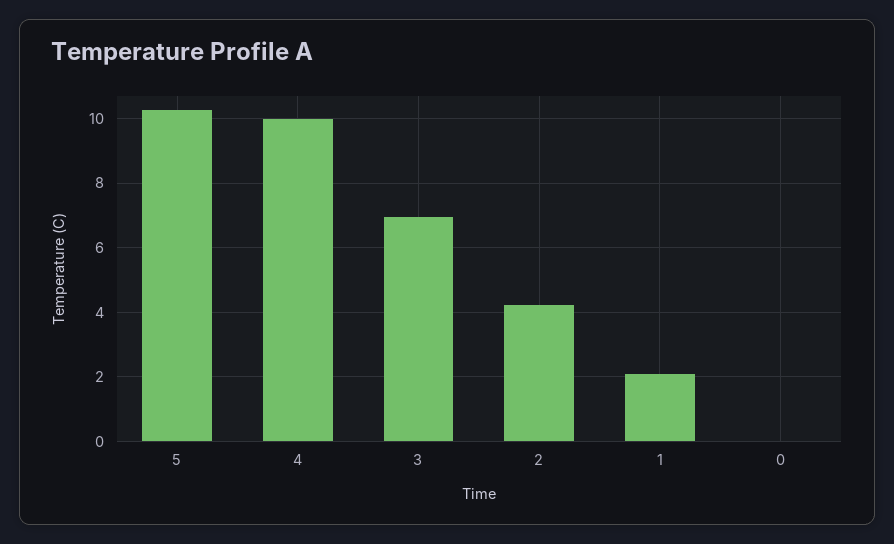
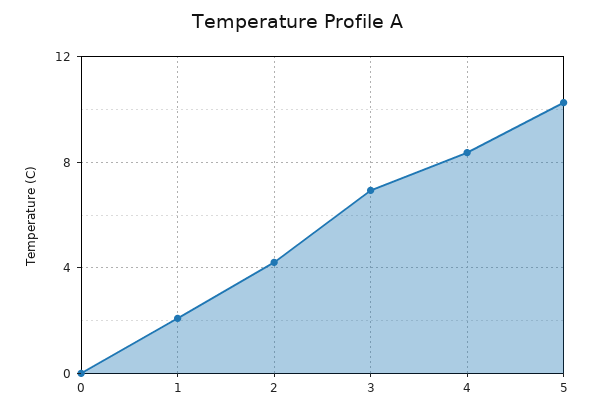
  {
    "5": 10.2,
-   "4": 10,
+   "4": 8.5,
    "3": 7,
    "2": 4.2,
    "1": 2,
    "0": 0
  }

